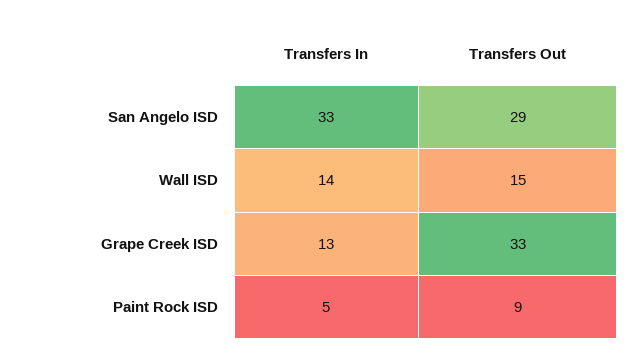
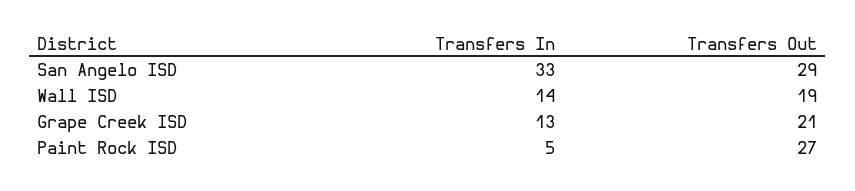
  {
    "Transfers In": {
      "San Angelo ISD": 33,
      "Wall ISD": 14,
      "Grape Creek ISD": 13,
      "Paint Rock ISD": 5
    },
    "Transfers Out": {
      "San Angelo ISD": 29,
-     "Wall ISD": 15,
+     "Wall ISD": 19,
-     "Grape Creek ISD": 33,
+     "Grape Creek ISD": 21,
-     "Paint Rock ISD": 9
+     "Paint Rock ISD": 27
    }
  }

